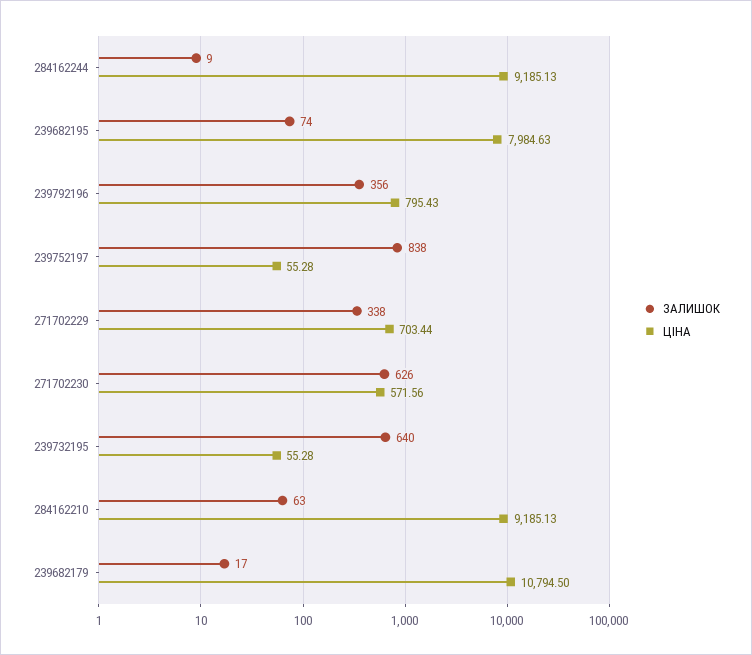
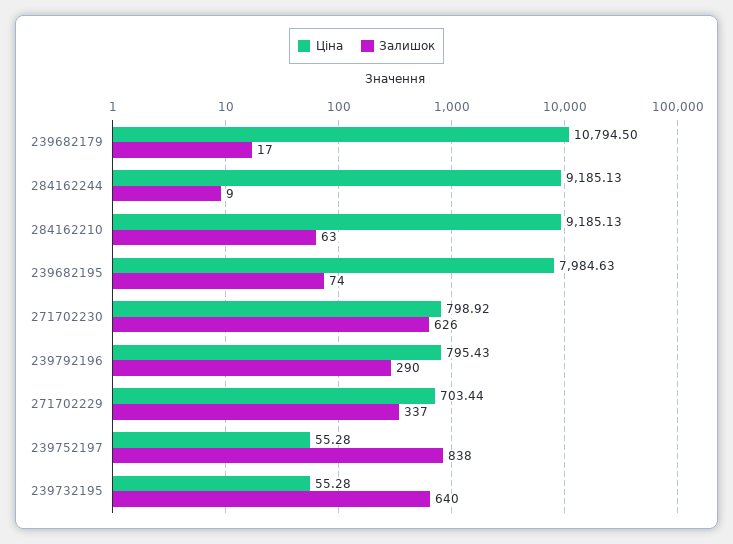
  {
    "ЗАЛИШОК": {
      "284162244": 9,
      "239682195": 74,
-     "239792196": 356,
+     "239792196": 290,
      "239752197": 838,
-     "271702229": 338,
+     "271702229": 337,
      "271702230": 626,
      "239732195": 640,
      "284162210": 63,
      "239682179": 17
    },
    "ЦІНА": {
      "284162244": 9185.13,
      "239682195": 7984.63,
      "239792196": 795.43,
      "239752197": 55.28,
      "271702229": 703.44,
-     "271702230": 571.56,
+     "271702230": 798.92,
      "239732195": 55.28,
      "284162210": 9185.13,
      "239682179": 10794.5
    }
  }

